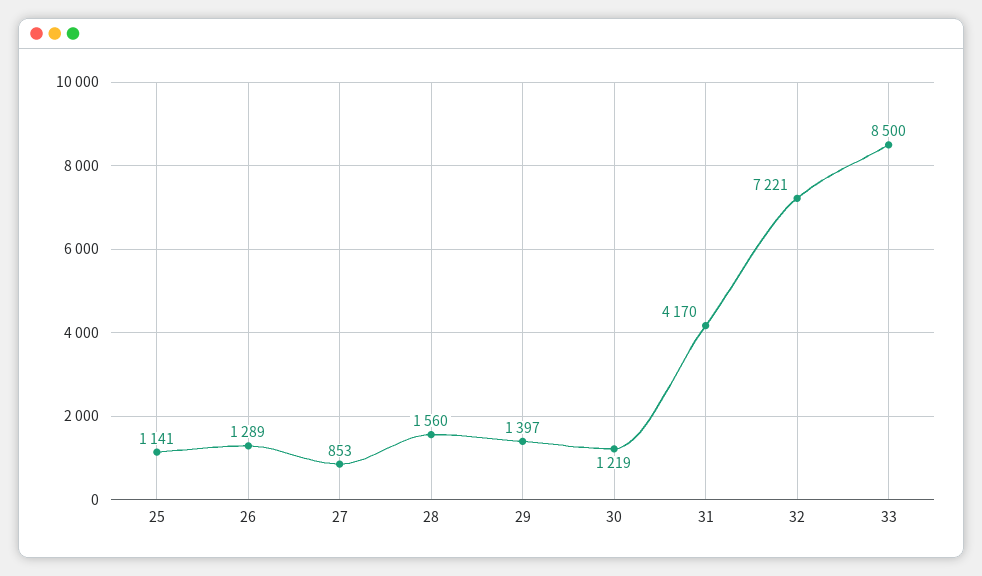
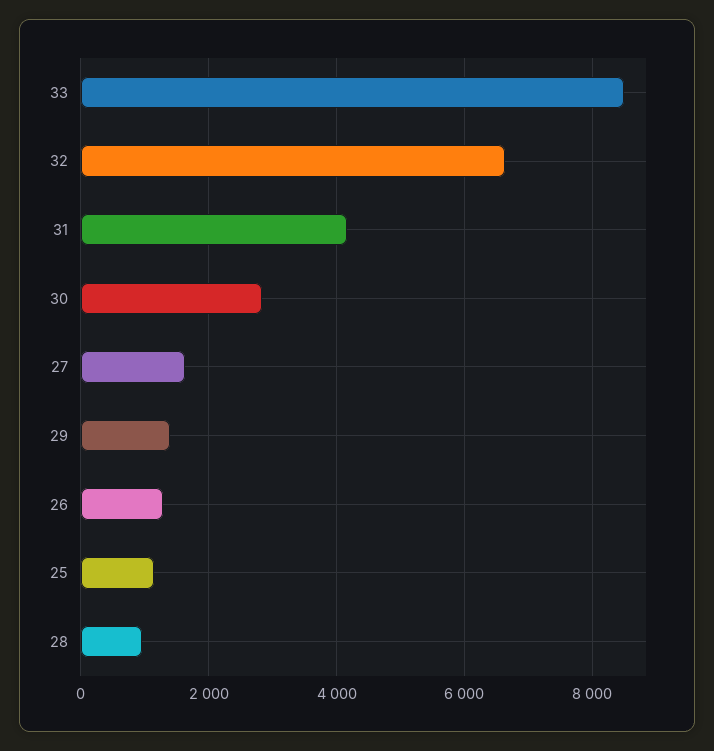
  {
    "25": 1141,
    "26": 1289,
-   "27": 853,
+   "27": 1600,
-   "28": 1560,
+   "28": 1000,
    "29": 1397,
-   "30": 1219,
+   "30": 2800,
    "31": 4170,
-   "32": 7221,
+   "32": 6600,
    "33": 8500
  }

